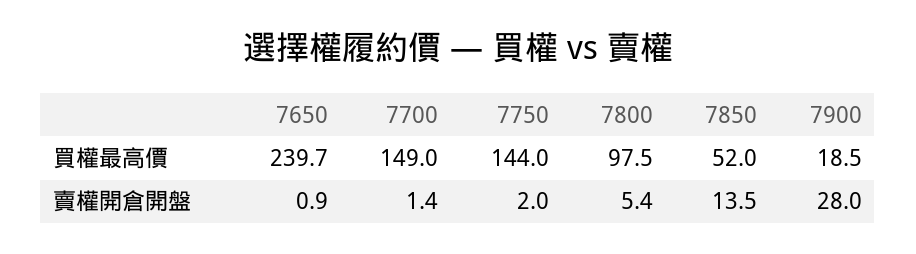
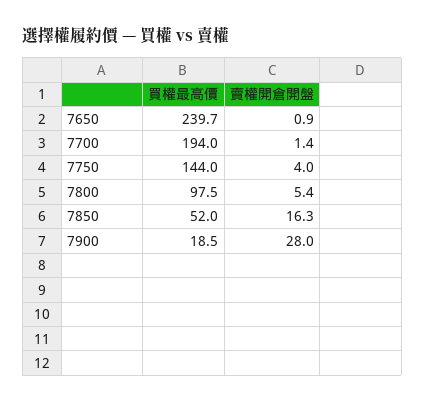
  {
    "7650": {
      "買權最高價": 239.7,
      "賣權開倉開盤": 0.9
    },
    "7700": {
-     "買權最高價": 149,
+     "買權最高價": 194,
      "賣權開倉開盤": 1.4
    },
    "7750": {
      "買權最高價": 144,
-     "賣權開倉開盤": 2
+     "賣權開倉開盤": 4
    },
    "7800": {
      "買權最高價": 97.5,
      "賣權開倉開盤": 5.4
    },
    "7850": {
      "買權最高價": 52,
-     "賣權開倉開盤": 13.5
+     "賣權開倉開盤": 16.3
    },
    "7900": {
      "買權最高價": 18.5,
      "賣權開倉開盤": 28
    }
  }

